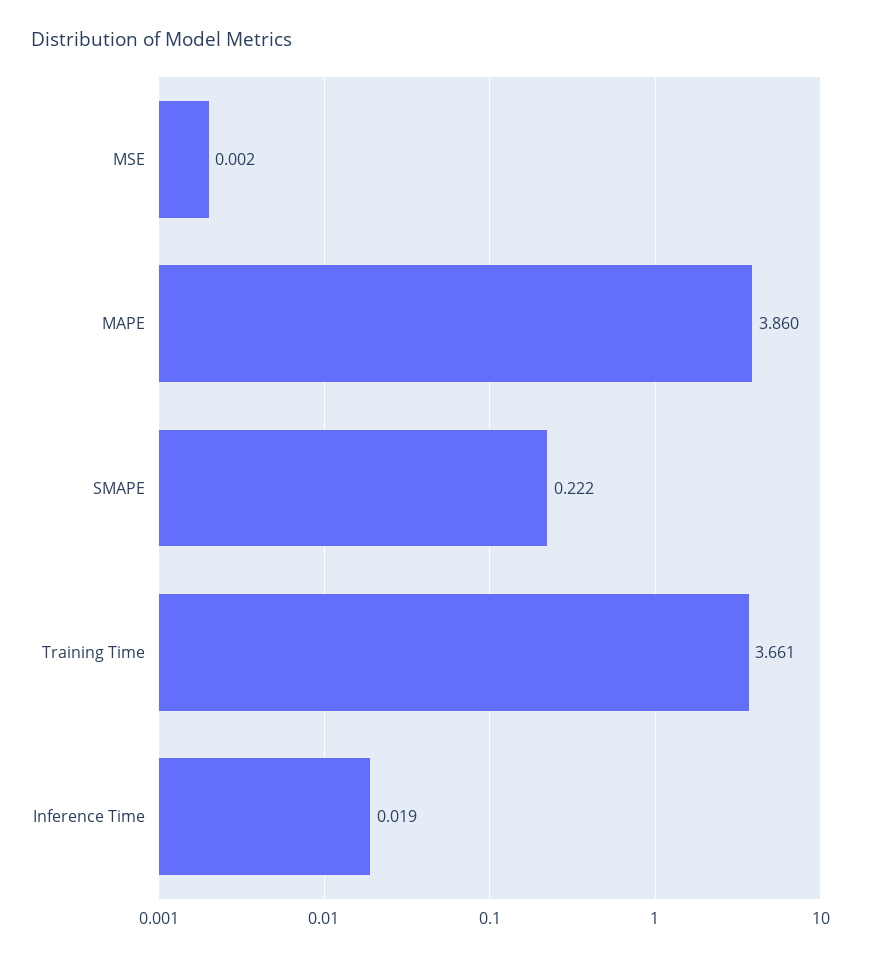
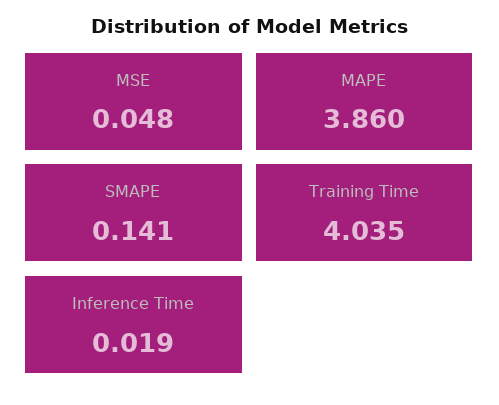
  {
-   "MSE": 0.002,
+   "MSE": 0.048,
    "MAPE": 3.86,
-   "SMAPE": 0.222,
+   "SMAPE": 0.141,
-   "Training Time": 3.661,
+   "Training Time": 4.035,
    "Inference Time": 0.019
  }

